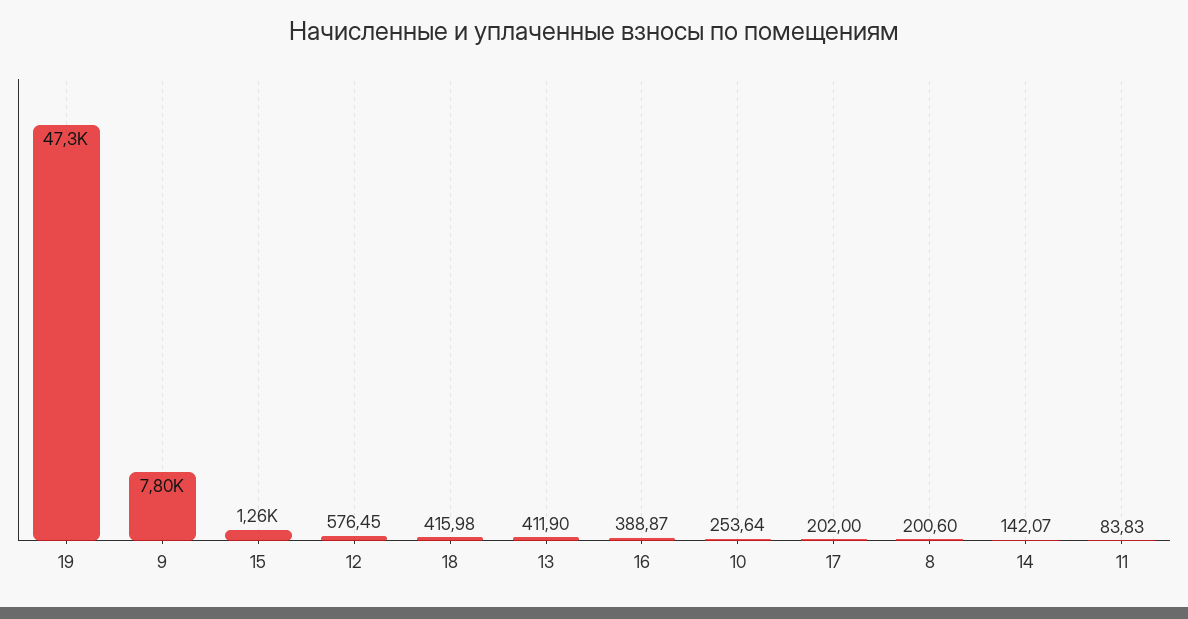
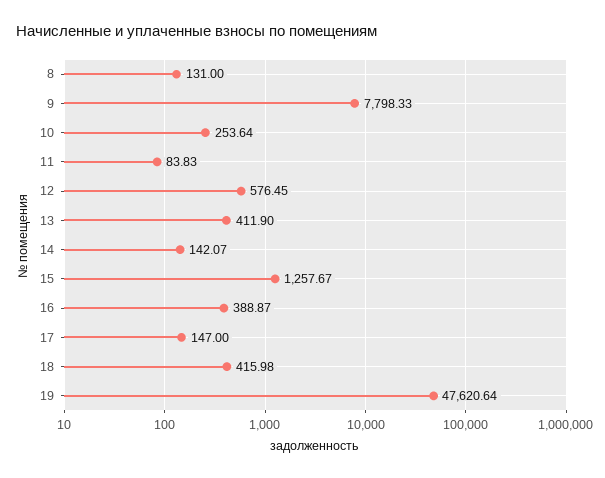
  {
-   "19": 47300,
+   "19": 47620.64,
    "9": 7798.33,
    "15": 1257.67,
    "12": 576.45,
    "18": 415.98,
    "13": 411.9,
    "16": 388.87,
    "10": 253.64,
-   "17": 202,
+   "17": 147,
-   "8": 200.6,
+   "8": 131,
    "14": 142.07,
    "11": 83.83
  }

